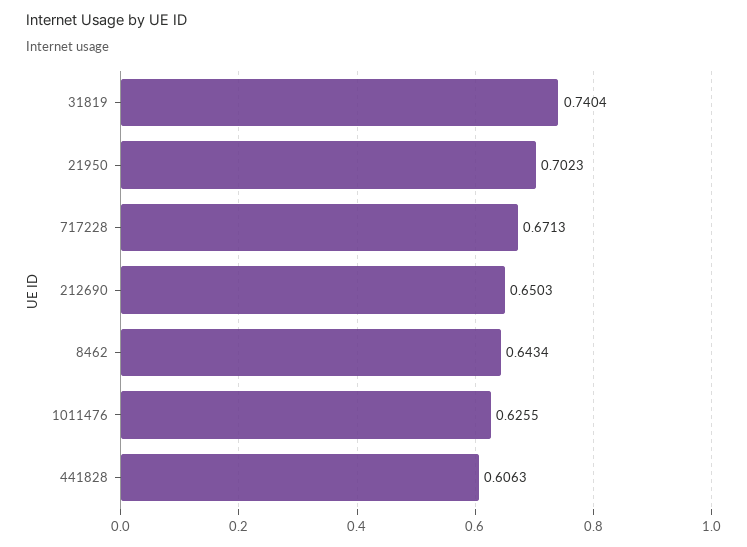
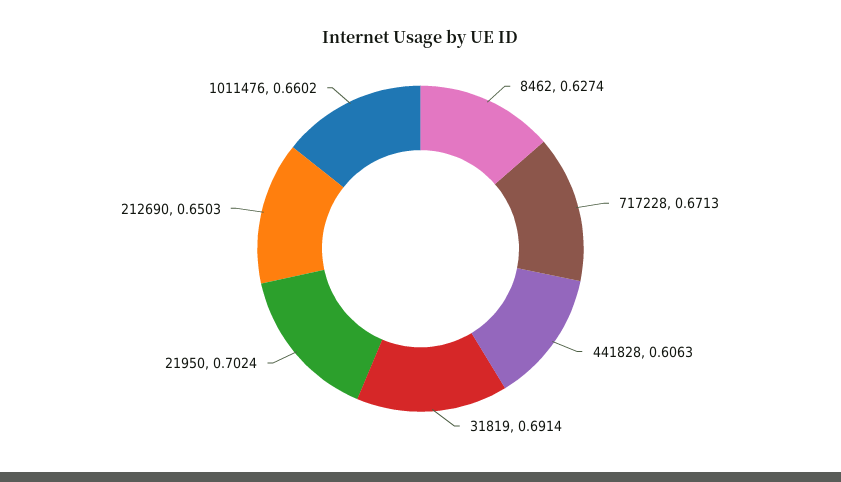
  {
-   "31819": 0.7404,
+   "31819": 0.6914,
-   "21950": 0.7023,
+   "21950": 0.7024,
    "717228": 0.6713,
    "212690": 0.6503,
-   "8462": 0.6434,
+   "8462": 0.6274,
-   "1011476": 0.6255,
+   "1011476": 0.6602,
    "441828": 0.6063
  }

